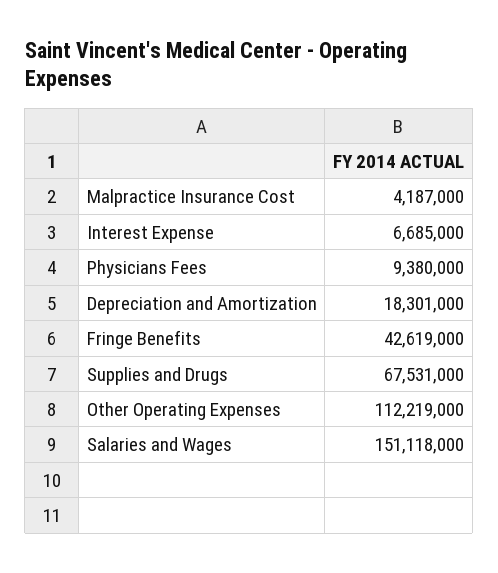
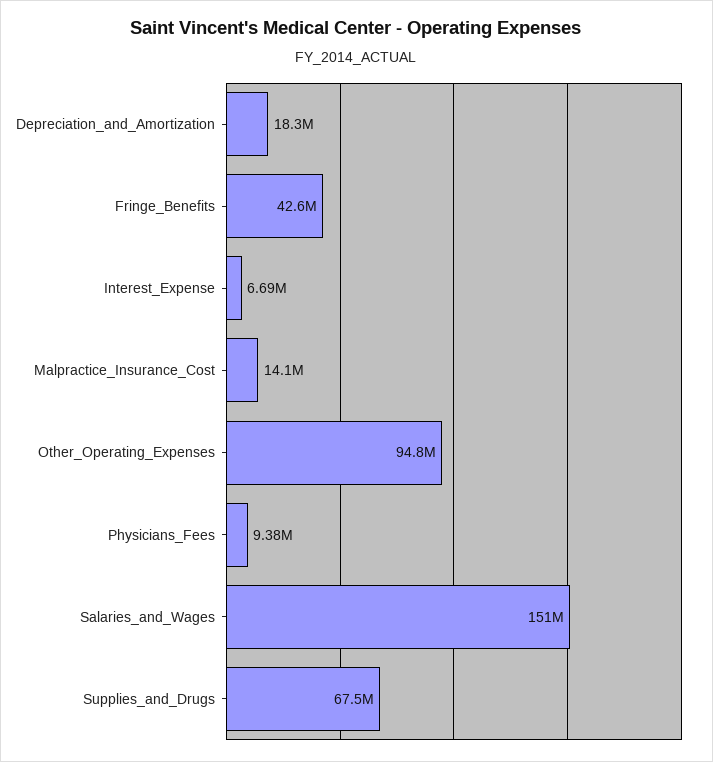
  {
-   "Malpractice Insurance Cost": 4187000,
+   "Malpractice Insurance Cost": 14100000,
    "Interest Expense": 6685000,
    "Physicians Fees": 9380000,
    "Depreciation and Amortization": 18301000,
    "Fringe Benefits": 42619000,
    "Supplies and Drugs": 67531000,
-   "Other Operating Expenses": 112219000,
+   "Other Operating Expenses": 94800000,
    "Salaries and Wages": 151118000
  }

